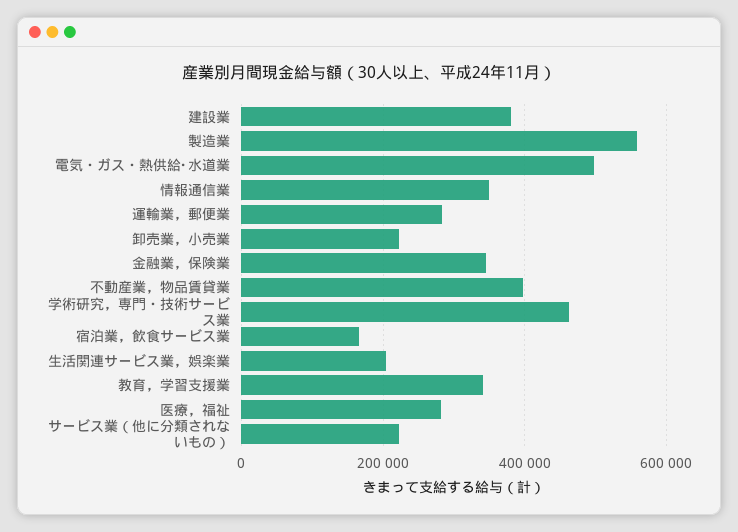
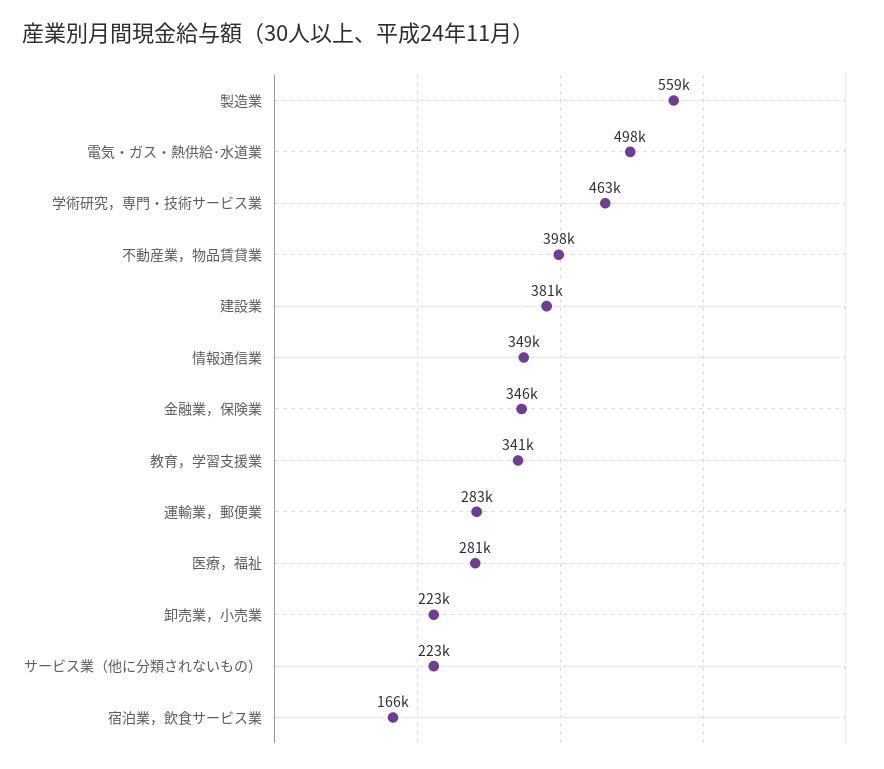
  {
    "建設業": 381000,
    "製造業": 559000,
    "電気・ガス・熱供給･水道業": 498000,
    "情報通信業": 349000,
    "運輸業，郵便業": 283000,
    "卸売業，小売業": 223000,
    "金融業，保険業": 346000,
    "不動産業，物品賃貸業": 398000,
    "学術研究，専門・技術サービス業": 463000,
    "宿泊業，飲食サービス業": 166000,
-   "生活関連サービス業，娯楽業": 200000,
    "教育，学習支援業": 341000,
    "医療，福祉": 281000,
    "サービス業（他に分類されないもの）": 223000
  }

